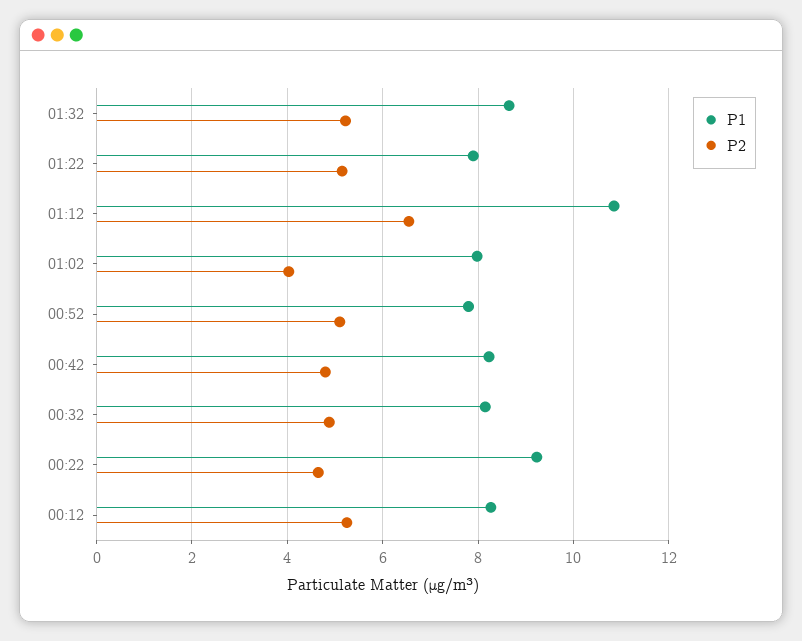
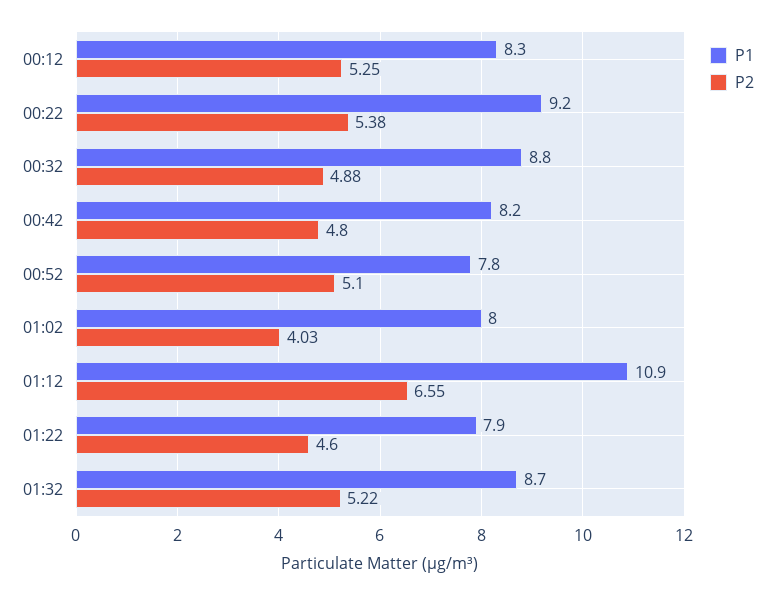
  {
    "P1": {
      "01:32": 8.7,
      "01:22": 7.9,
      "01:12": 10.9,
      "01:02": 8,
      "00:52": 7.8,
      "00:42": 8.2,
-     "00:32": 8.2,
+     "00:32": 8.8,
      "00:22": 9.2,
      "00:12": 8.3
    },
    "P2": {
      "01:32": 5.22,
-     "01:22": 5.2,
+     "01:22": 4.6,
      "01:12": 6.55,
      "01:02": 4.03,
      "00:52": 5.1,
      "00:42": 4.8,
      "00:32": 4.88,
-     "00:22": 4.6,
+     "00:22": 5.38,
      "00:12": 5.25
    }
  }

